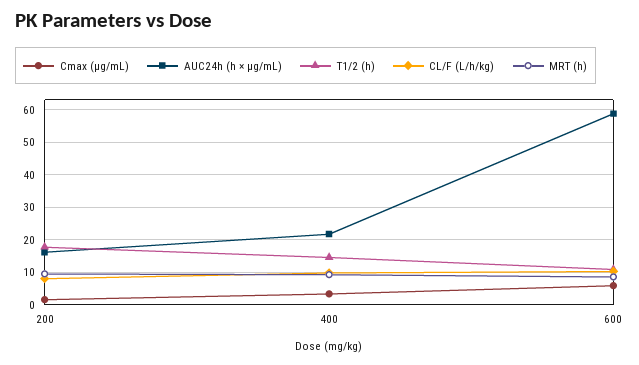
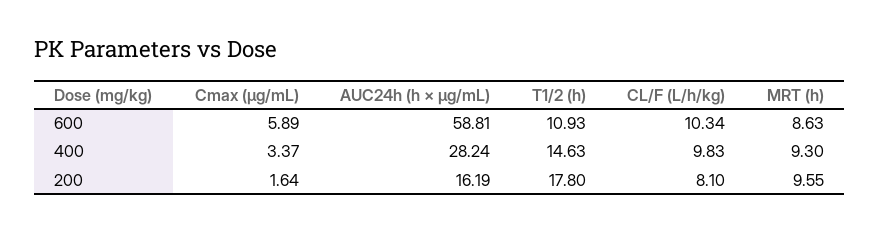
  {
    "Cmax (μg/mL)": {
      "200": 1.64,
      "400": 3.37,
      "600": 5.89
    },
    "AUC24h (h × μg/mL)": {
      "200": 16.19,
-     "400": 22,
+     "400": 28.24,
      "600": 58.81
    },
    "T1/2 (h)": {
      "200": 17.8,
      "400": 14.63,
      "600": 10.93
    },
    "CL/F (L/h/kg)": {
      "200": 8.1,
      "400": 9.83,
      "600": 10.34
    },
    "MRT (h)": {
      "200": 9.55,
      "400": 9.3,
      "600": 8.63
    }
  }

